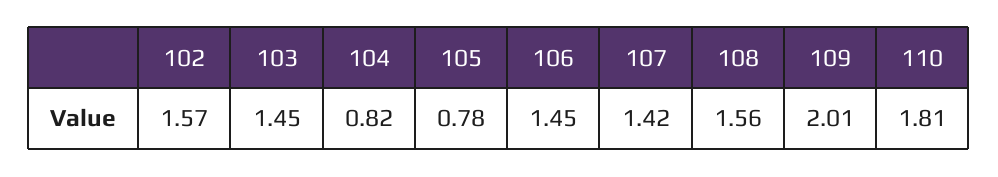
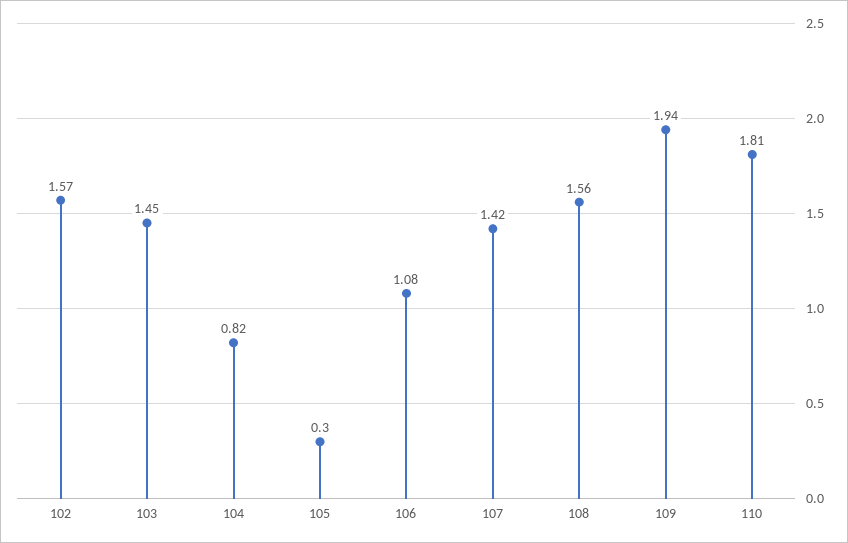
  {
    "102": 1.57,
    "103": 1.45,
    "104": 0.82,
-   "105": 0.78,
+   "105": 0.3,
-   "106": 1.45,
+   "106": 1.08,
    "107": 1.42,
    "108": 1.56,
-   "109": 2.01,
+   "109": 1.94,
    "110": 1.81
  }

